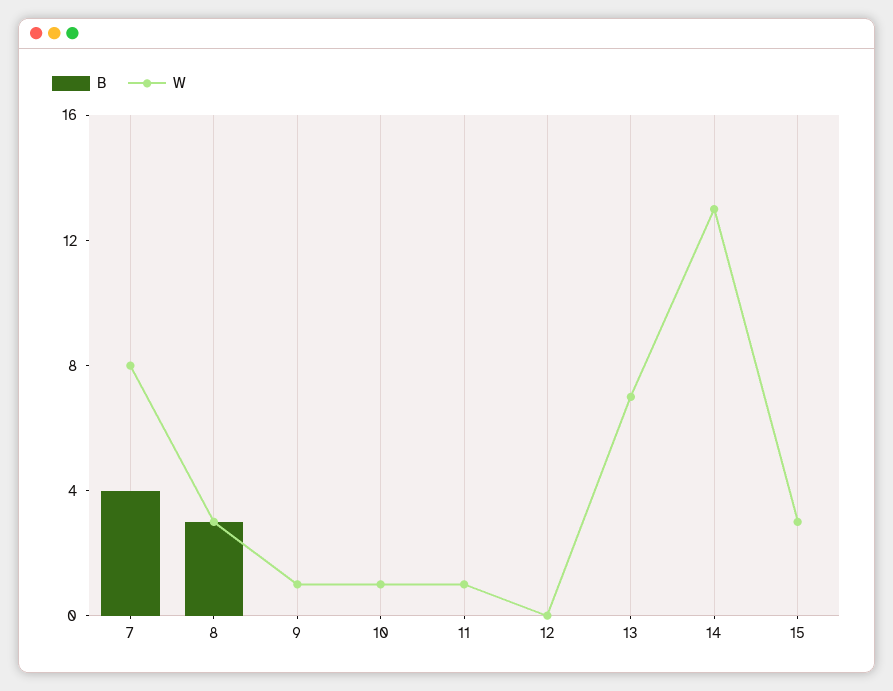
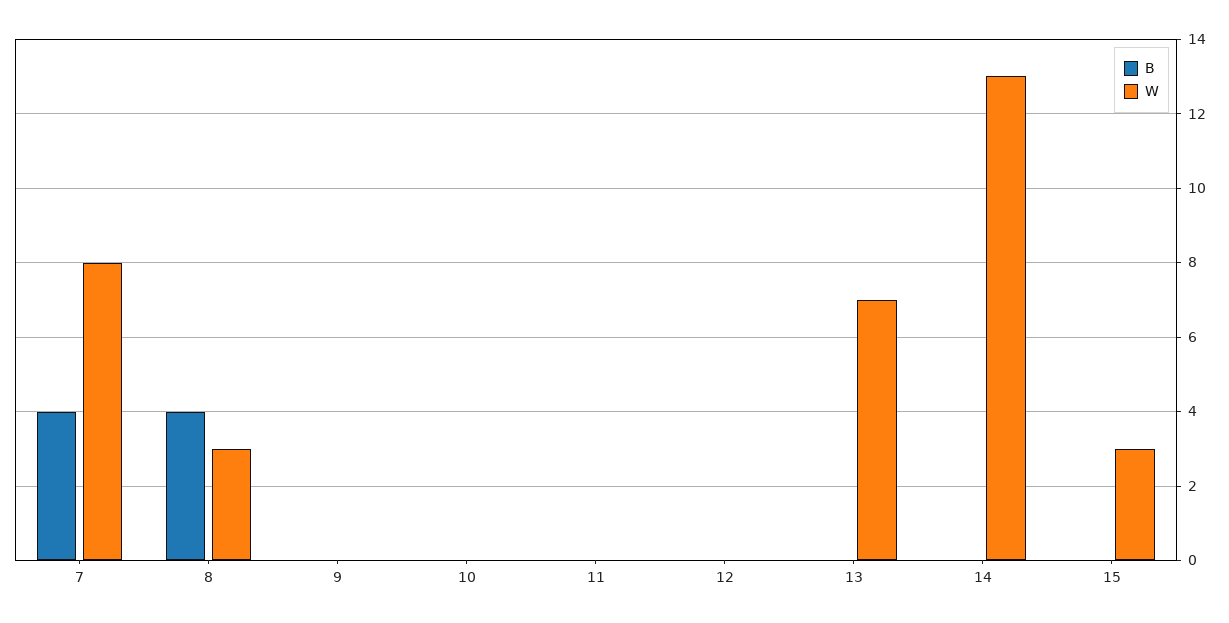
  {
    "B": {
      "7": 4,
-     "8": 3,
+     "8": 4,
      "9": 0,
      "10": 0,
      "11": 0,
      "12": 0,
      "13": 0,
      "14": 0,
      "15": 0
    },
    "W": {
      "7": 8,
      "8": 3,
-     "9": 1,
+     "9": 0,
-     "10": 1,
+     "10": 0,
-     "11": 1,
+     "11": 0,
      "12": 0,
      "13": 7,
      "14": 13,
      "15": 3
    }
  }

